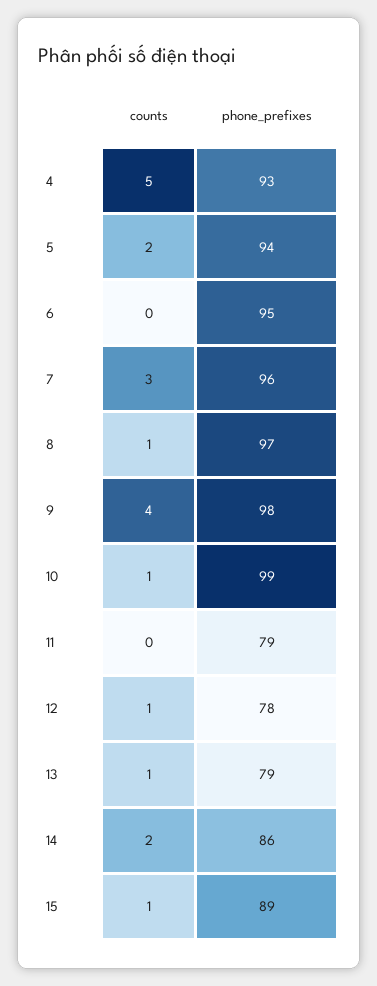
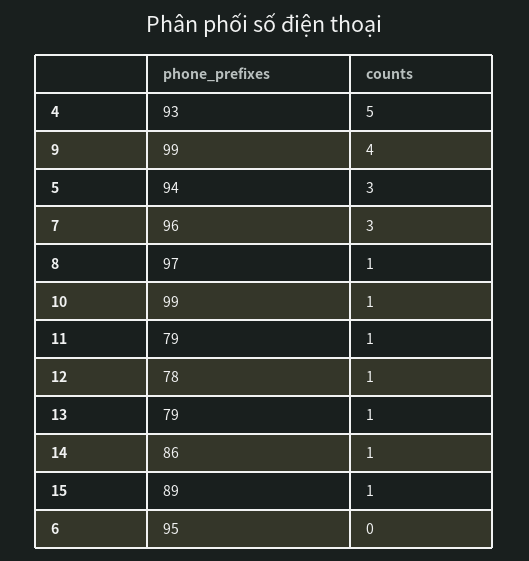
  {
    "counts": {
      "4": 5,
-     "5": 2,
+     "5": 3,
      "6": 0,
      "7": 3,
      "8": 1,
      "9": 4,
      "10": 1,
-     "11": 0,
+     "11": 1,
      "12": 1,
      "13": 1,
-     "14": 2,
+     "14": 1,
      "15": 1
    },
    "phone_prefixes": {
      "4": 93,
      "5": 94,
      "6": 95,
      "7": 96,
      "8": 97,
-     "9": 98,
+     "9": 99,
      "10": 99,
      "11": 79,
      "12": 78,
      "13": 79,
      "14": 86,
      "15": 89
    }
  }

